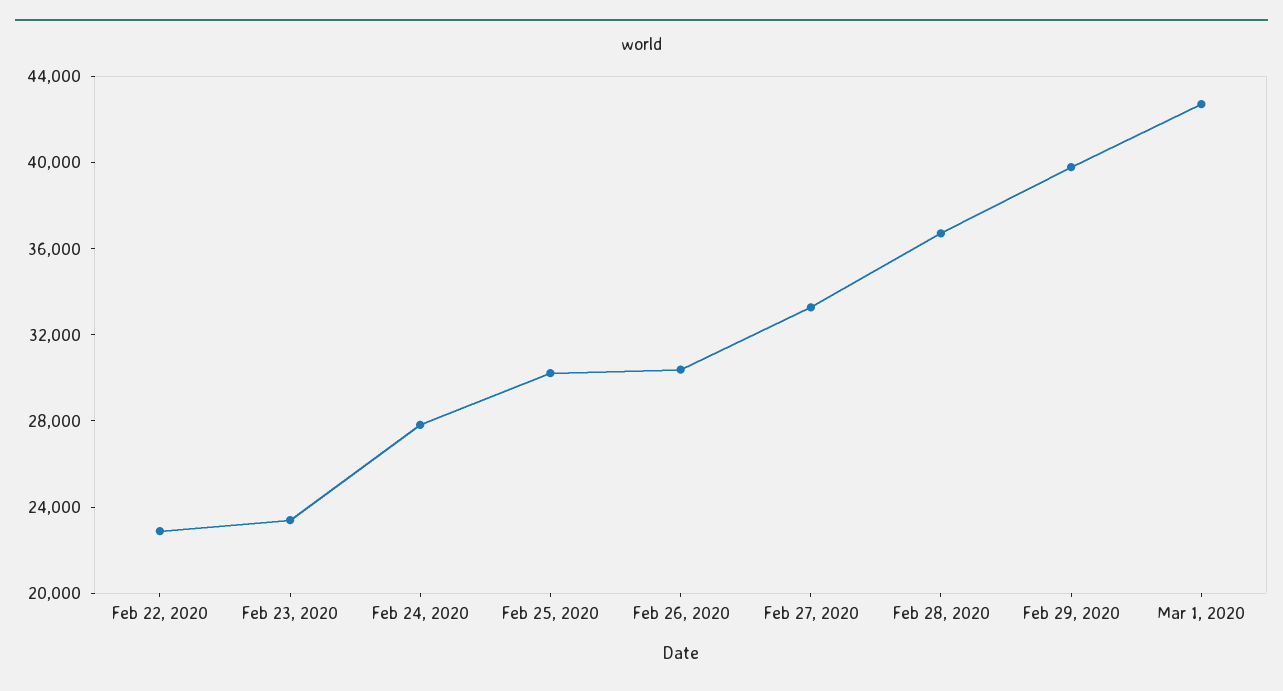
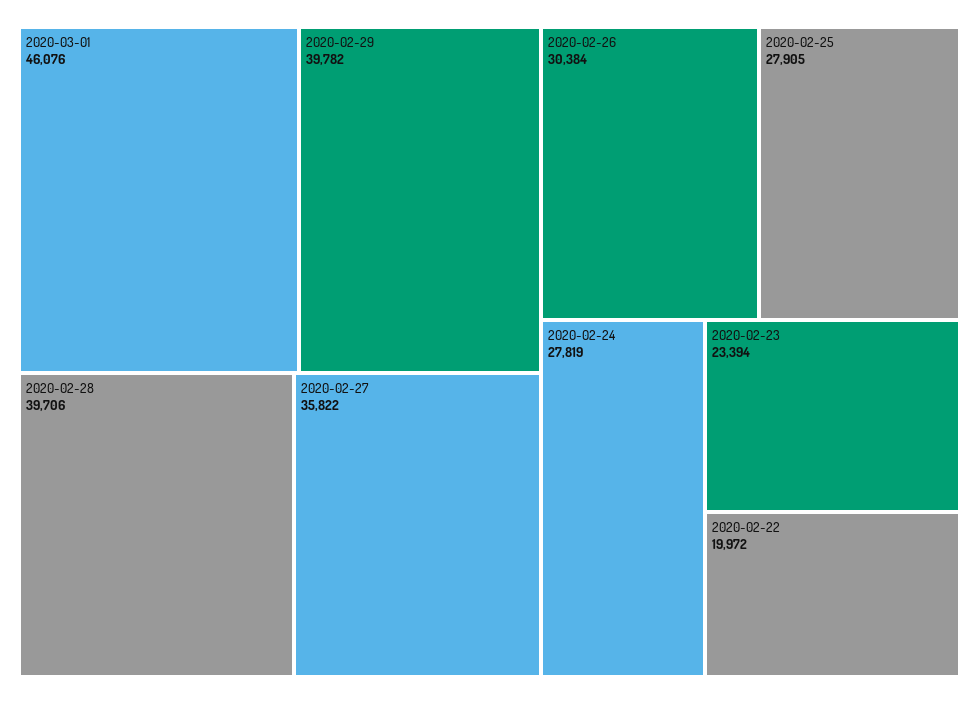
  {
-   "Feb 22, 2020": 23000,
+   "Feb 22, 2020": 19972,
    "Feb 23, 2020": 23394,
    "Feb 24, 2020": 27819,
-   "Feb 25, 2020": 30000,
+   "Feb 25, 2020": 27905,
    "Feb 26, 2020": 30384,
-   "Feb 27, 2020": 33000,
+   "Feb 27, 2020": 35822,
-   "Feb 28, 2020": 37000,
+   "Feb 28, 2020": 39706,
    "Feb 29, 2020": 39782,
-   "Mar 1, 2020": 43000
+   "Mar 1, 2020": 46076
  }

